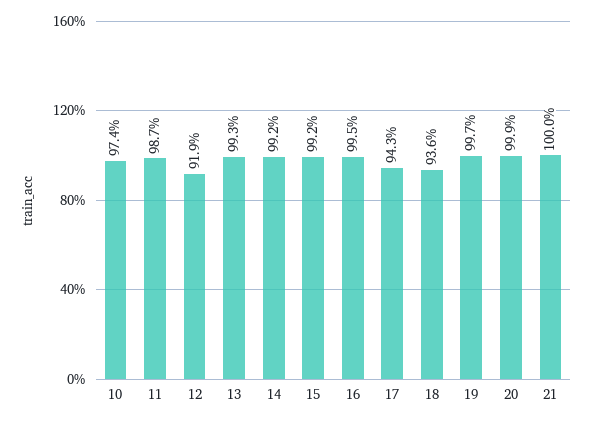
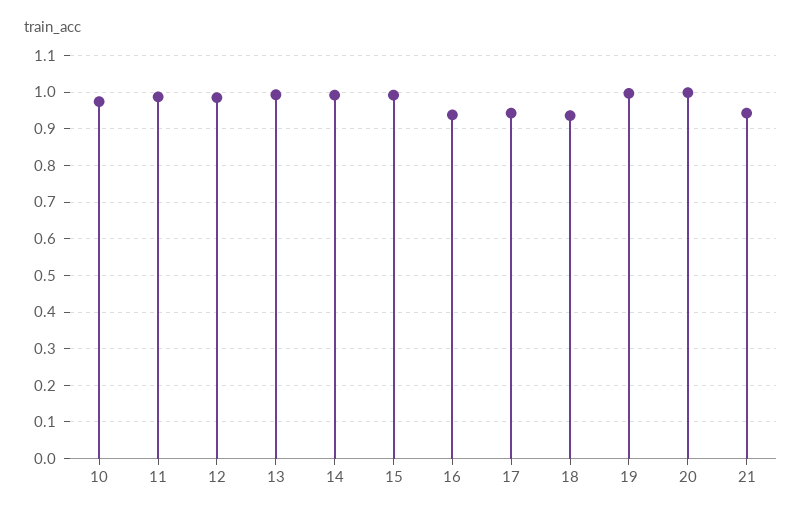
  {
    "10": 0.974,
    "11": 0.987,
-   "12": 0.919,
+   "12": 0.98,
    "13": 0.993,
    "14": 0.992,
    "15": 0.992,
-   "16": 0.995,
+   "16": 0.94,
    "17": 0.943,
    "18": 0.936,
    "19": 0.997,
    "20": 0.999,
-   "21": 1
+   "21": 0.94
  }

